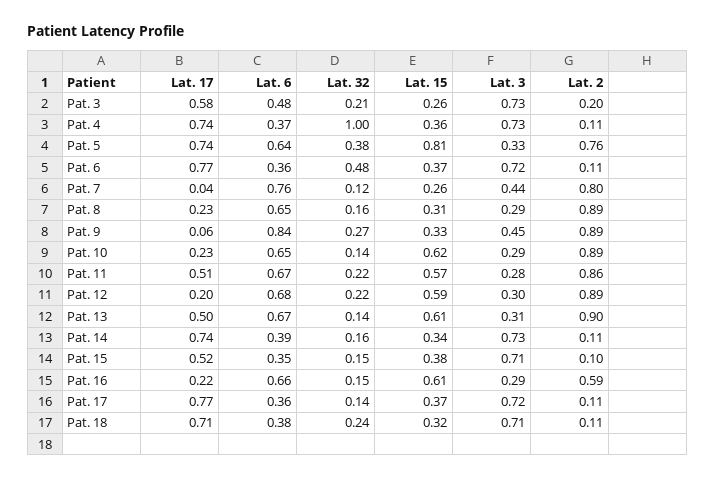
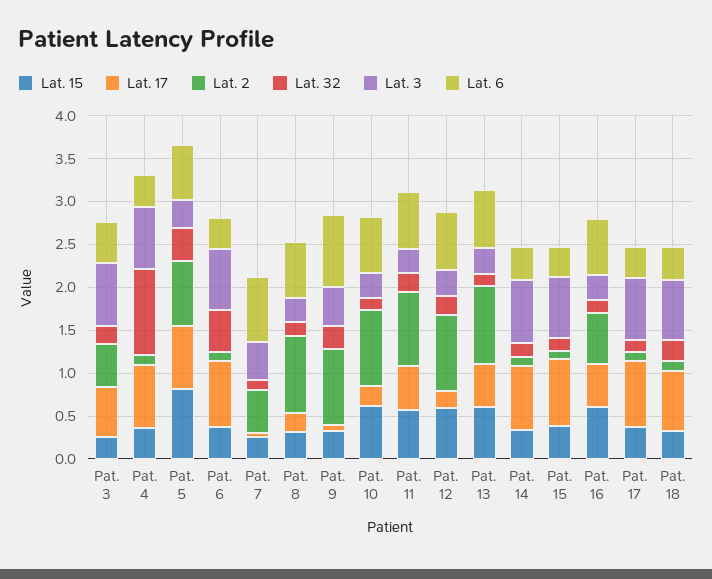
  {
    "Lat. 17": {
      "Pat. 3": 0.58,
      "Pat. 4": 0.74,
      "Pat. 5": 0.74,
      "Pat. 6": 0.77,
      "Pat. 7": 0.04,
      "Pat. 8": 0.23,
      "Pat. 9": 0.06,
      "Pat. 10": 0.23,
      "Pat. 11": 0.51,
      "Pat. 12": 0.2,
      "Pat. 13": 0.5,
      "Pat. 14": 0.74,
-     "Pat. 15": 0.52,
+     "Pat. 15": 0.8,
-     "Pat. 16": 0.22,
+     "Pat. 16": 0.5,
      "Pat. 17": 0.77,
      "Pat. 18": 0.71
    },
    "Lat. 6": {
      "Pat. 3": 0.48,
      "Pat. 4": 0.37,
      "Pat. 5": 0.64,
      "Pat. 6": 0.36,
      "Pat. 7": 0.76,
      "Pat. 8": 0.65,
      "Pat. 9": 0.84,
      "Pat. 10": 0.65,
      "Pat. 11": 0.67,
      "Pat. 12": 0.68,
      "Pat. 13": 0.67,
      "Pat. 14": 0.39,
      "Pat. 15": 0.35,
      "Pat. 16": 0.66,
      "Pat. 17": 0.36,
      "Pat. 18": 0.38
    },
    "Lat. 32": {
      "Pat. 3": 0.21,
      "Pat. 4": 1,
      "Pat. 5": 0.38,
      "Pat. 6": 0.48,
      "Pat. 7": 0.12,
      "Pat. 8": 0.16,
      "Pat. 9": 0.27,
      "Pat. 10": 0.14,
      "Pat. 11": 0.22,
      "Pat. 12": 0.22,
      "Pat. 13": 0.14,
      "Pat. 14": 0.16,
      "Pat. 15": 0.15,
      "Pat. 16": 0.15,
      "Pat. 17": 0.14,
      "Pat. 18": 0.24
    },
    "Lat. 15": {
      "Pat. 3": 0.26,
      "Pat. 4": 0.36,
      "Pat. 5": 0.81,
      "Pat. 6": 0.37,
      "Pat. 7": 0.26,
      "Pat. 8": 0.31,
      "Pat. 9": 0.33,
      "Pat. 10": 0.62,
      "Pat. 11": 0.57,
      "Pat. 12": 0.59,
      "Pat. 13": 0.61,
      "Pat. 14": 0.34,
      "Pat. 15": 0.38,
      "Pat. 16": 0.61,
      "Pat. 17": 0.37,
      "Pat. 18": 0.32
    },
    "Lat. 3": {
      "Pat. 3": 0.73,
      "Pat. 4": 0.73,
      "Pat. 5": 0.33,
      "Pat. 6": 0.72,
      "Pat. 7": 0.44,
      "Pat. 8": 0.29,
      "Pat. 9": 0.45,
      "Pat. 10": 0.29,
      "Pat. 11": 0.28,
      "Pat. 12": 0.3,
      "Pat. 13": 0.31,
      "Pat. 14": 0.73,
      "Pat. 15": 0.71,
      "Pat. 16": 0.29,
      "Pat. 17": 0.72,
      "Pat. 18": 0.71
    },
    "Lat. 2": {
-     "Pat. 3": 0.2,
+     "Pat. 3": 0.5,
      "Pat. 4": 0.11,
      "Pat. 5": 0.76,
      "Pat. 6": 0.11,
-     "Pat. 7": 0.8,
+     "Pat. 7": 0.5,
      "Pat. 8": 0.89,
      "Pat. 9": 0.89,
      "Pat. 10": 0.89,
      "Pat. 11": 0.86,
      "Pat. 12": 0.89,
      "Pat. 13": 0.9,
      "Pat. 14": 0.11,
      "Pat. 15": 0.1,
      "Pat. 16": 0.59,
      "Pat. 17": 0.11,
      "Pat. 18": 0.11
    }
  }

